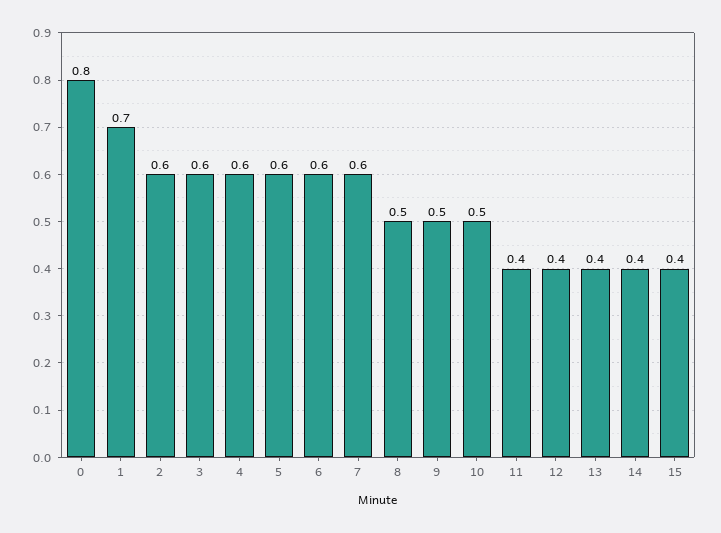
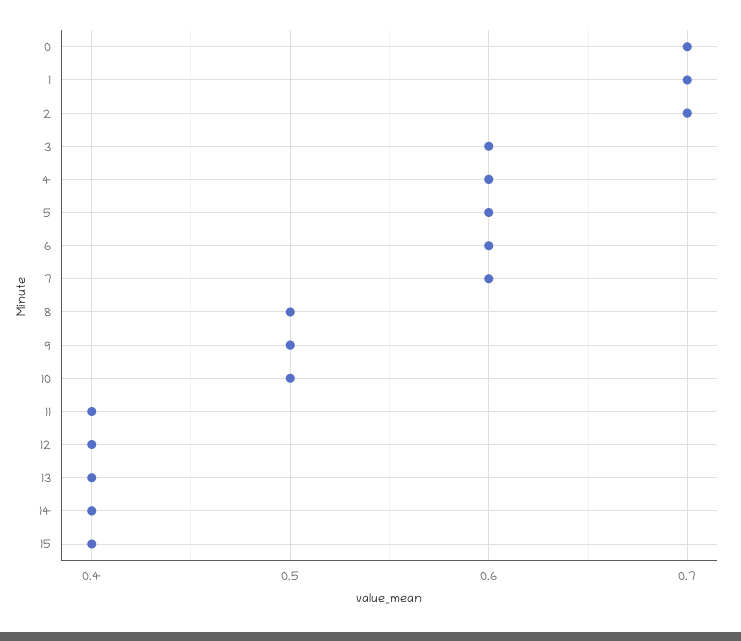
  {
-   "0": 0.8,
+   "0": 0.7,
    "1": 0.7,
-   "2": 0.6,
+   "2": 0.7,
    "3": 0.6,
    "4": 0.6,
    "5": 0.6,
    "6": 0.6,
    "7": 0.6,
    "8": 0.5,
    "9": 0.5,
    "10": 0.5,
    "11": 0.4,
    "12": 0.4,
    "13": 0.4,
    "14": 0.4,
    "15": 0.4
  }

